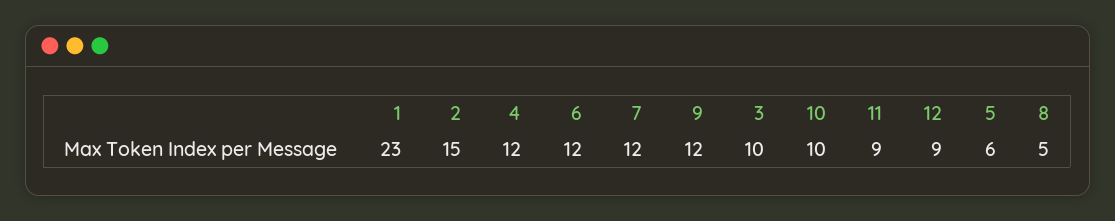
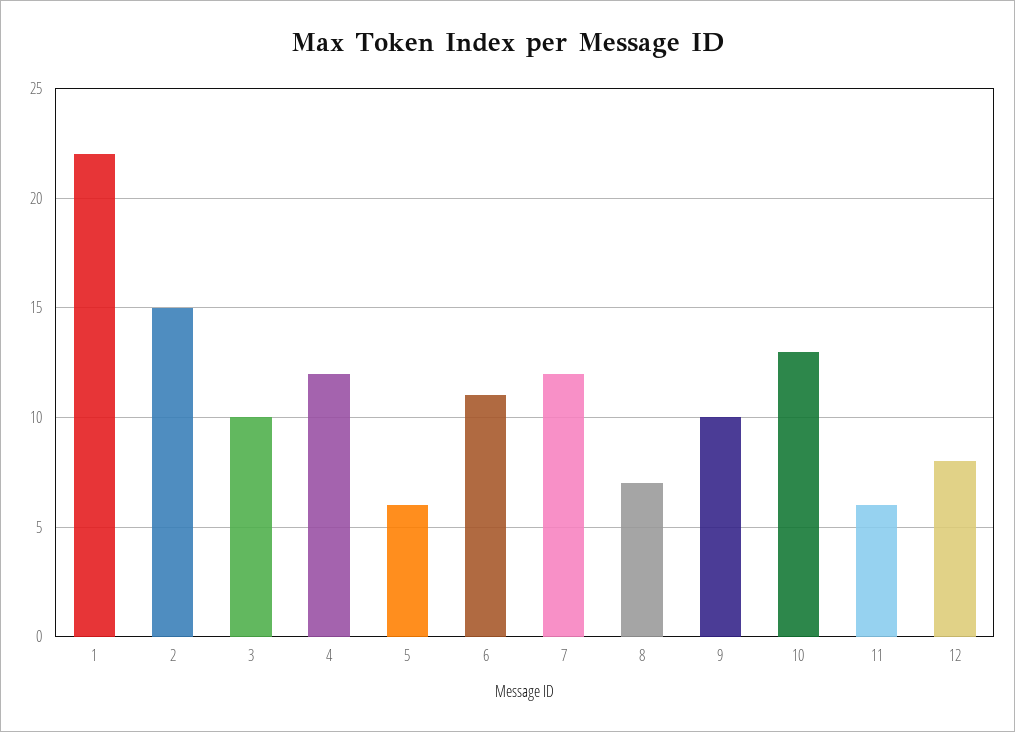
  {
-   "1": 23,
+   "1": 22,
    "2": 15,
    "4": 12,
-   "6": 12,
+   "6": 11,
    "7": 12,
-   "9": 12,
+   "9": 10,
    "3": 10,
-   "10": 10,
+   "10": 13,
-   "11": 9,
+   "11": 6,
-   "12": 9,
+   "12": 8,
    "5": 6,
-   "8": 5
+   "8": 7
  }

